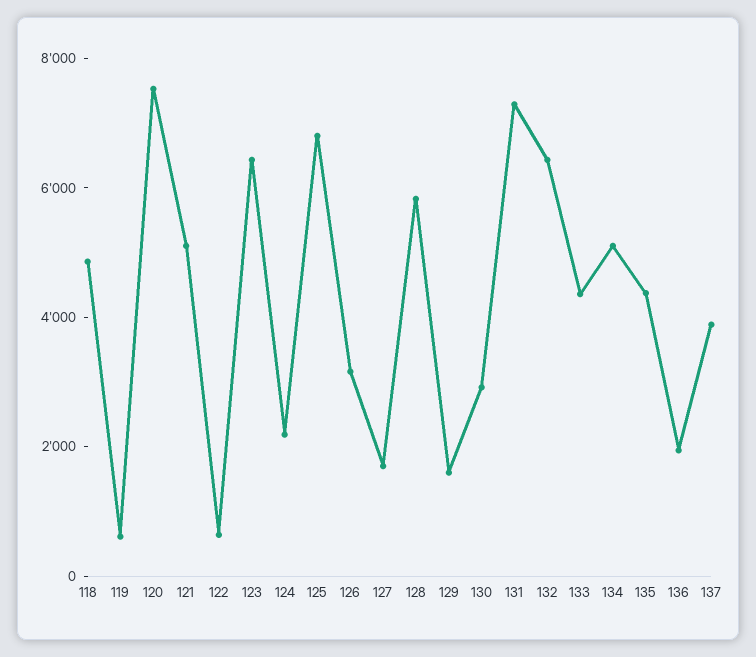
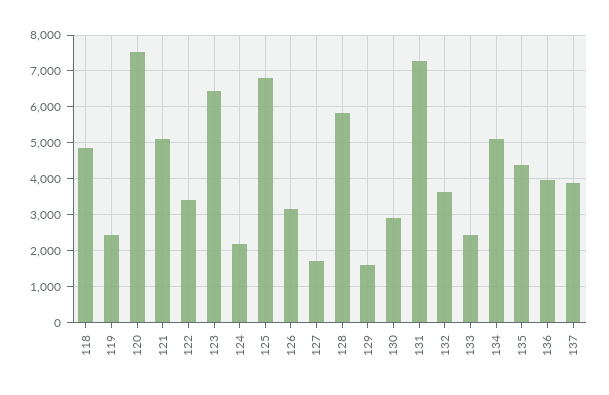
  {
    "118": 4800,
-   "119": 500,
+   "119": 2400,
    "120": 7600,
    "121": 5200,
-   "122": 500,
+   "122": 3400,
    "123": 6400,
    "124": 2200,
    "125": 6800,
    "126": 3200,
    "127": 1800,
    "128": 5800,
    "129": 1600,
    "130": 3000,
    "131": 7200,
-   "132": 6500,
+   "132": 3600,
-   "133": 4500,
+   "133": 2400,
    "134": 5200,
    "135": 4400,
-   "136": 2000,
+   "136": 4000,
    "137": 3800
  }

